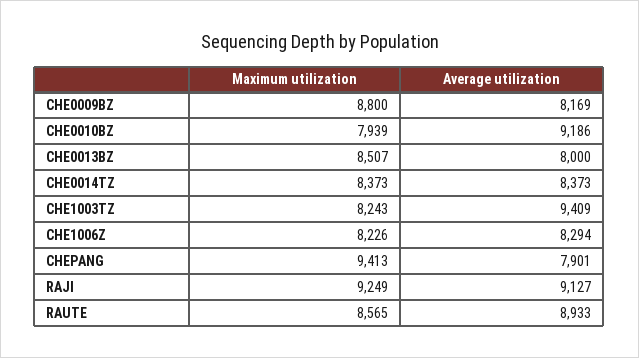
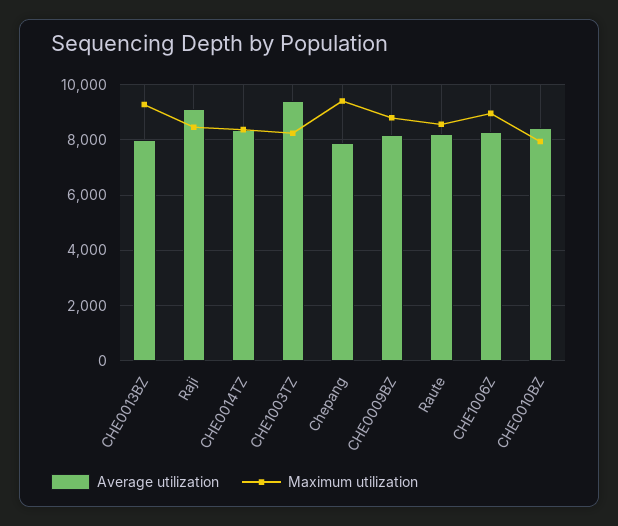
  {
    "Maximum utilization": {
      "CHE0009BZ": 8800,
      "CHE0010BZ": 7939,
-     "CHE0013BZ": 8507,
+     "CHE0013BZ": 9250,
      "CHE0014TZ": 8373,
      "CHE1003TZ": 8243,
-     "CHE1006Z": 8226,
+     "CHE1006Z": 9000,
      "CHEPANG": 9413,
-     "RAJI": 9249,
+     "RAJI": 8500,
      "RAUTE": 8565
    },
    "Average utilization": {
      "CHE0009BZ": 8169,
-     "CHE0010BZ": 9186,
+     "CHE0010BZ": 8500,
      "CHE0013BZ": 8000,
      "CHE0014TZ": 8373,
      "CHE1003TZ": 9409,
      "CHE1006Z": 8294,
      "CHEPANG": 7901,
      "RAJI": 9127,
-     "RAUTE": 8933
+     "RAUTE": 8250
    }
  }

